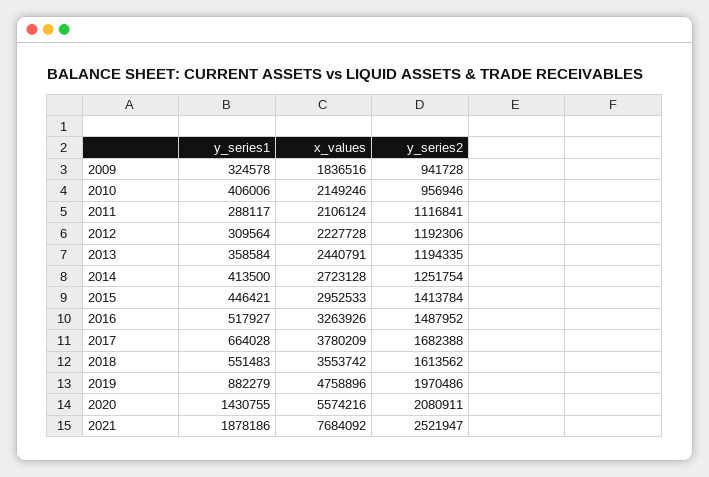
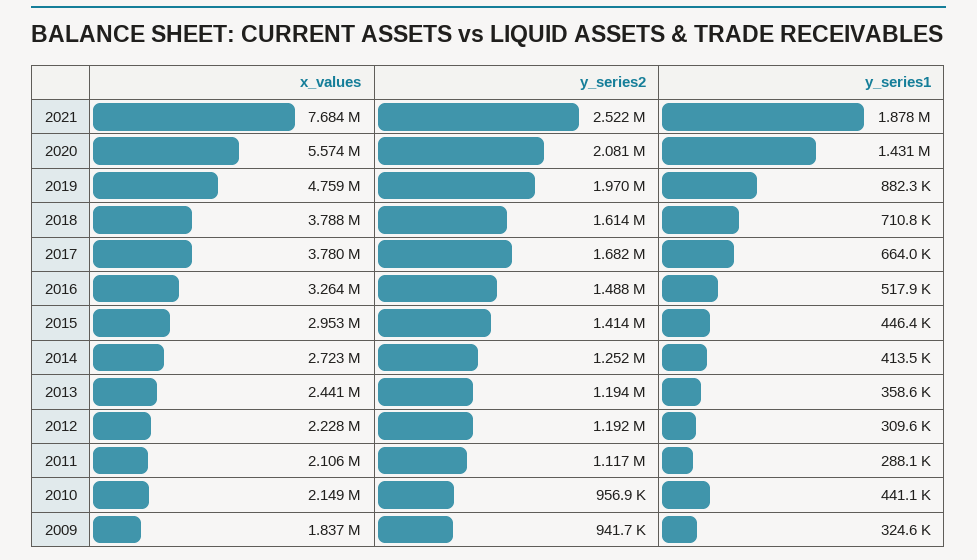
  {
    "y_series1": {
      "2009": 324578,
-     "2010": 406006,
+     "2010": 441100,
      "2011": 288117,
      "2012": 309564,
      "2013": 358584,
      "2014": 413500,
      "2015": 446421,
      "2016": 517927,
      "2017": 664028,
-     "2018": 551483,
+     "2018": 710800,
      "2019": 882279,
      "2020": 1430755,
      "2021": 1878186
    },
    "x_values": {
      "2009": 1836516,
      "2010": 2149246,
      "2011": 2106124,
      "2012": 2227728,
      "2013": 2440791,
      "2014": 2723128,
      "2015": 2952533,
      "2016": 3263926,
      "2017": 3780209,
-     "2018": 3553742,
+     "2018": 3788000,
      "2019": 4758896,
      "2020": 5574216,
      "2021": 7684092
    },
    "y_series2": {
      "2009": 941728,
      "2010": 956946,
      "2011": 1116841,
      "2012": 1192306,
      "2013": 1194335,
      "2014": 1251754,
      "2015": 1413784,
      "2016": 1487952,
      "2017": 1682388,
      "2018": 1613562,
      "2019": 1970486,
      "2020": 2080911,
      "2021": 2521947
    }
  }

